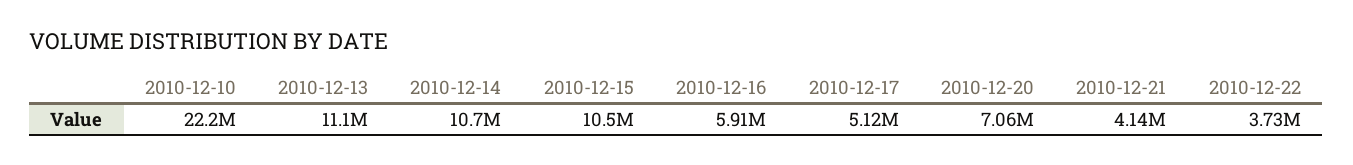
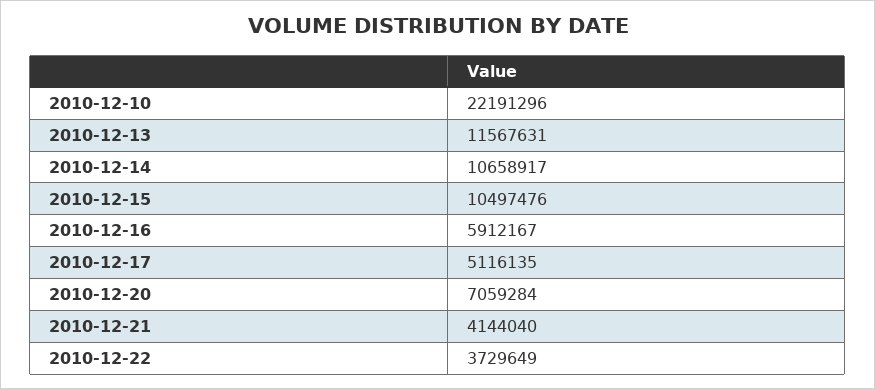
  {
    "2010-12-10": 22191296,
-   "2010-12-13": 11100000,
+   "2010-12-13": 11567631,
    "2010-12-14": 10658917,
    "2010-12-15": 10497476,
    "2010-12-16": 5912167,
    "2010-12-17": 5116135,
    "2010-12-20": 7059284,
    "2010-12-21": 4144040,
    "2010-12-22": 3729649
  }

